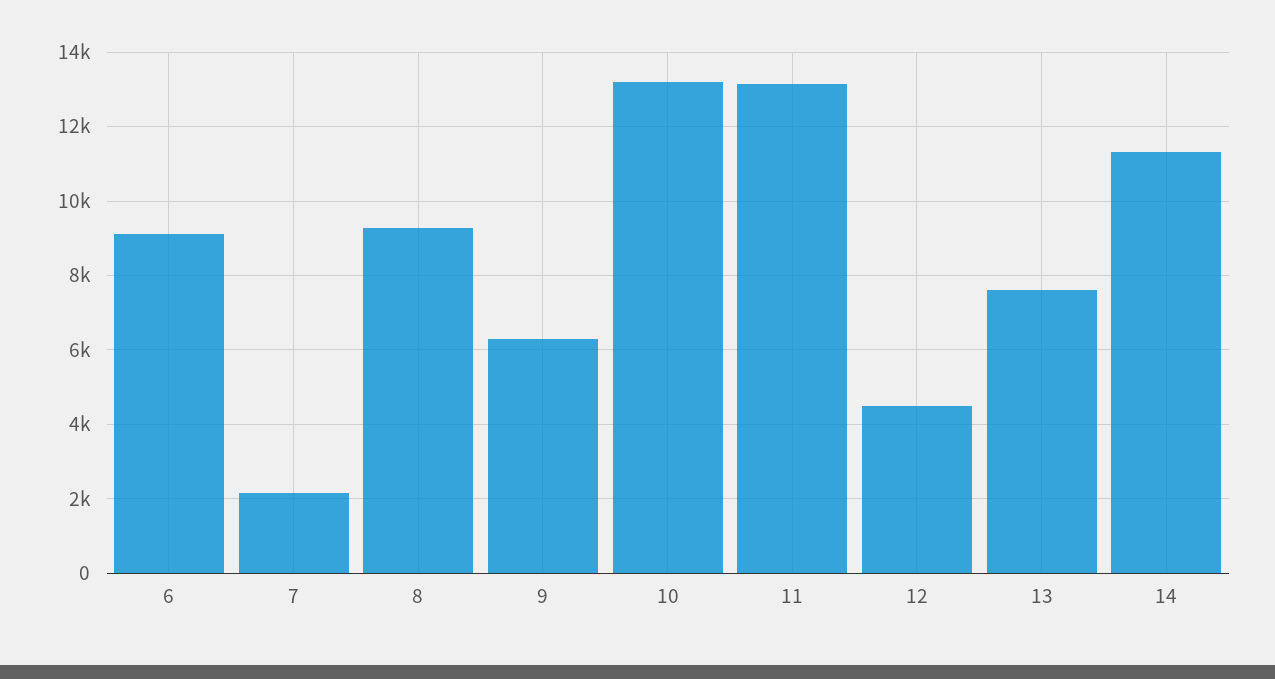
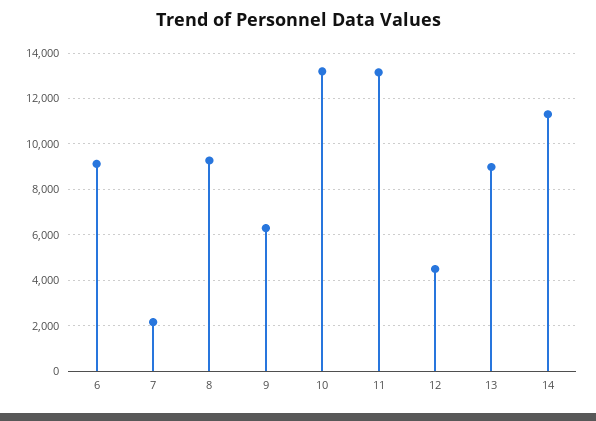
  {
    "6": 9200,
    "7": 2200,
    "8": 9200,
    "9": 6200,
    "10": 13200,
    "11": 13200,
    "12": 4400,
-   "13": 7600,
+   "13": 9000,
    "14": 11400
  }

